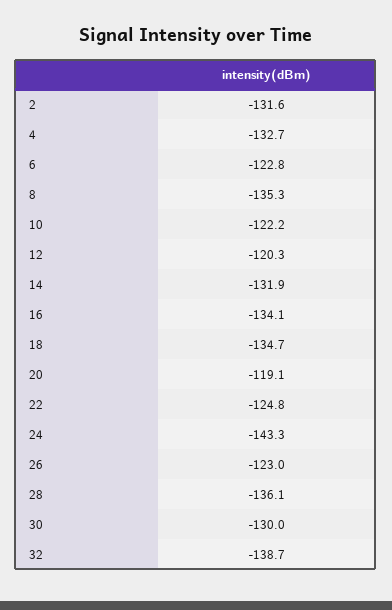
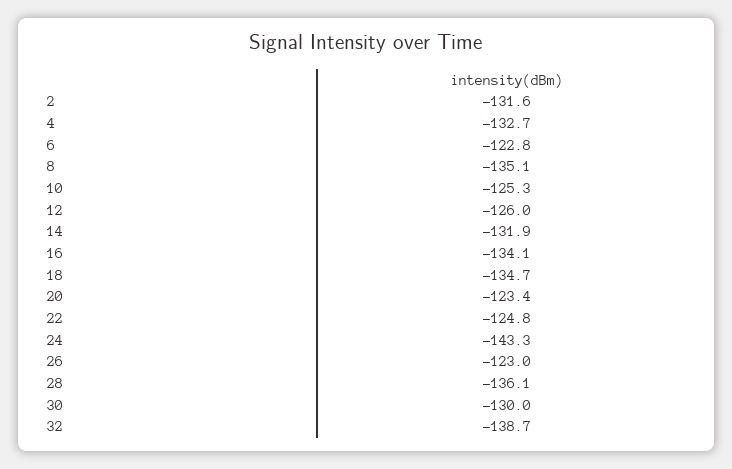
  {
    "2": -131.6,
    "4": -132.7,
    "6": -122.8,
-   "8": -135.3,
+   "8": -135.1,
-   "10": -122.2,
+   "10": -125.3,
-   "12": -120.3,
+   "12": -126,
    "14": -131.9,
    "16": -134.1,
    "18": -134.7,
-   "20": -119.1,
+   "20": -123.4,
    "22": -124.8,
    "24": -143.3,
    "26": -123,
    "28": -136.1,
    "30": -130,
    "32": -138.7
  }

